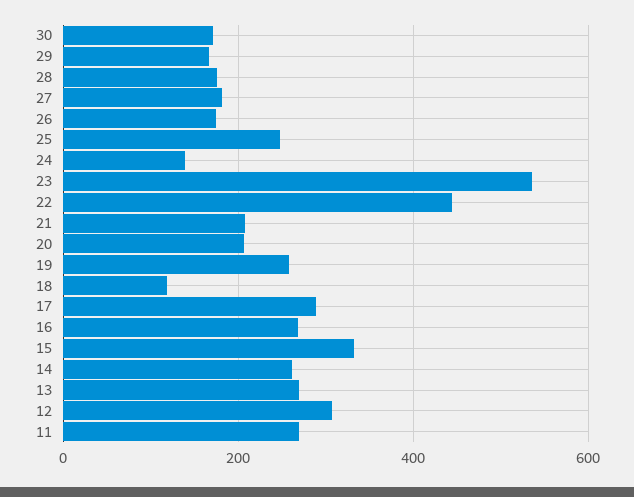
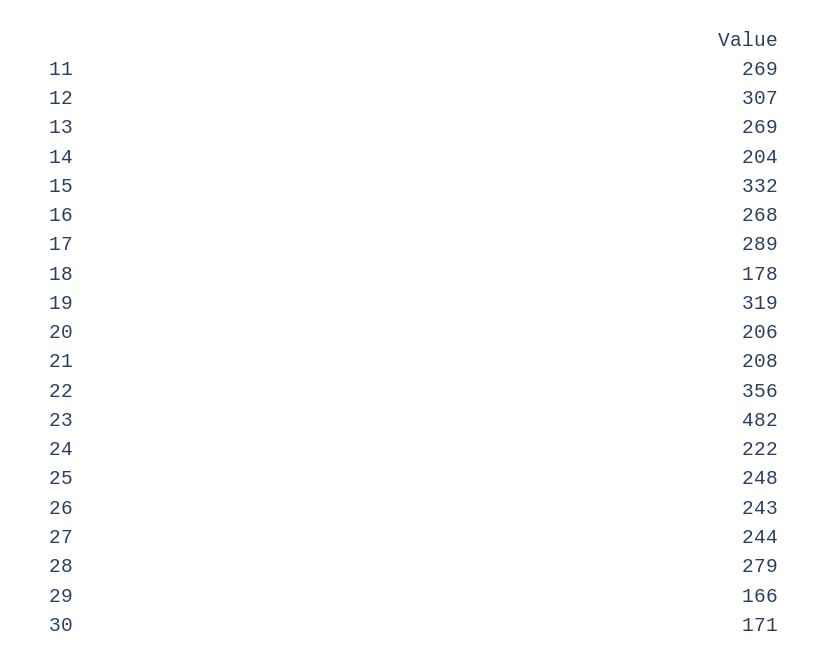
  {
    "30": 171,
    "29": 166,
-   "28": 180,
+   "28": 279,
-   "27": 180,
+   "27": 244,
-   "26": 180,
+   "26": 243,
    "25": 248,
-   "24": 140,
+   "24": 222,
-   "23": 540,
+   "23": 482,
-   "22": 440,
+   "22": 356,
    "21": 208,
    "20": 206,
-   "19": 260,
+   "19": 319,
-   "18": 120,
+   "18": 178,
    "17": 289,
    "16": 268,
    "15": 332,
-   "14": 260,
+   "14": 204,
    "13": 269,
    "12": 307,
    "11": 269
  }

